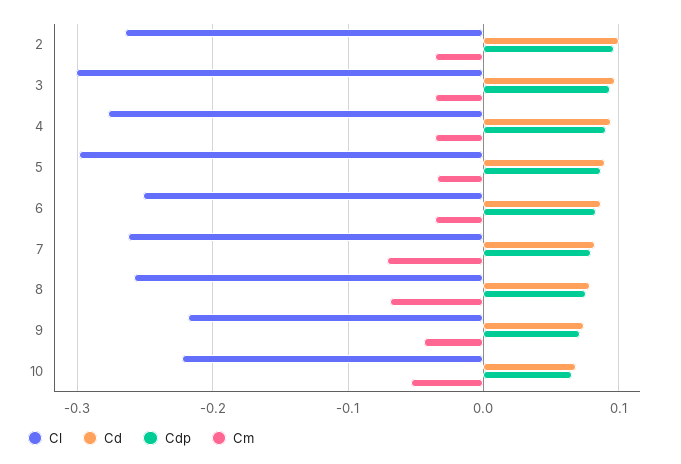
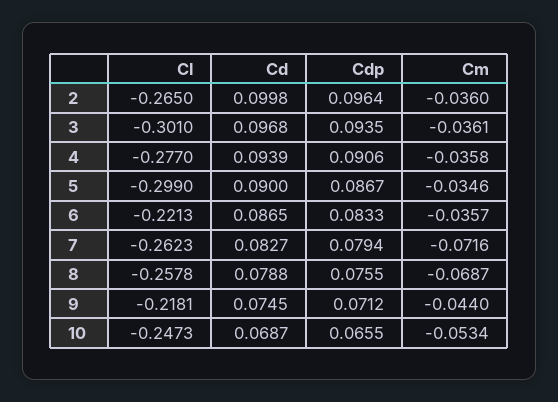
  {
    "Cl": {
      "2": -0.265,
      "3": -0.301,
      "4": -0.277,
      "5": -0.299,
-     "6": -0.25,
+     "6": -0.2213,
      "7": -0.2623,
      "8": -0.2578,
      "9": -0.2181,
-     "10": -0.22
+     "10": -0.2473
    },
    "Cd": {
      "2": 0.0998,
      "3": 0.0968,
      "4": 0.0939,
      "5": 0.09,
      "6": 0.0865,
      "7": 0.0827,
      "8": 0.0788,
      "9": 0.0745,
      "10": 0.0687
    },
    "Cdp": {
      "2": 0.0964,
      "3": 0.0935,
      "4": 0.0906,
      "5": 0.0867,
      "6": 0.0833,
      "7": 0.0794,
      "8": 0.0755,
      "9": 0.0712,
      "10": 0.0655
    },
    "Cm": {
      "2": -0.036,
      "3": -0.0361,
      "4": -0.0358,
      "5": -0.0346,
      "6": -0.0357,
      "7": -0.0716,
      "8": -0.0687,
      "9": -0.044,
      "10": -0.0534
    }
  }

